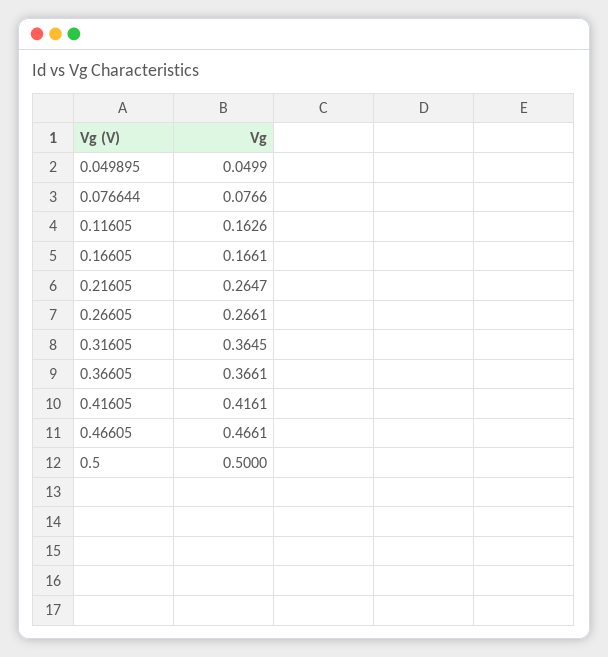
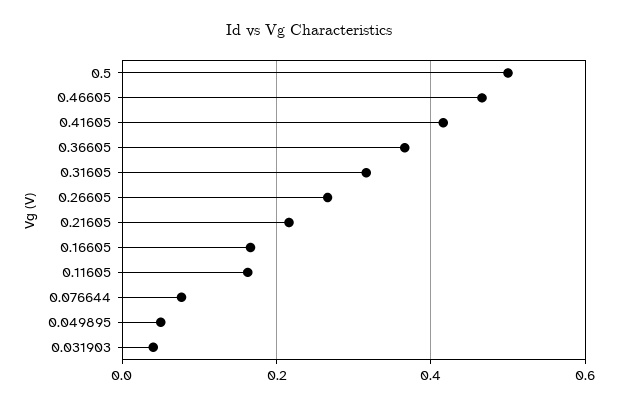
  {
    "0.049895": 0.0499,
    "0.076644": 0.0766,
    "0.11605": 0.1626,
    "0.16605": 0.1661,
-   "0.21605": 0.2647,
+   "0.21605": 0.22,
    "0.26605": 0.2661,
-   "0.31605": 0.3645,
+   "0.31605": 0.32,
    "0.36605": 0.3661,
    "0.41605": 0.4161,
    "0.46605": 0.4661,
-   "0.5": 0.5
+   "0.5": 0.5,
+   "0.031903": 0.04
  }

